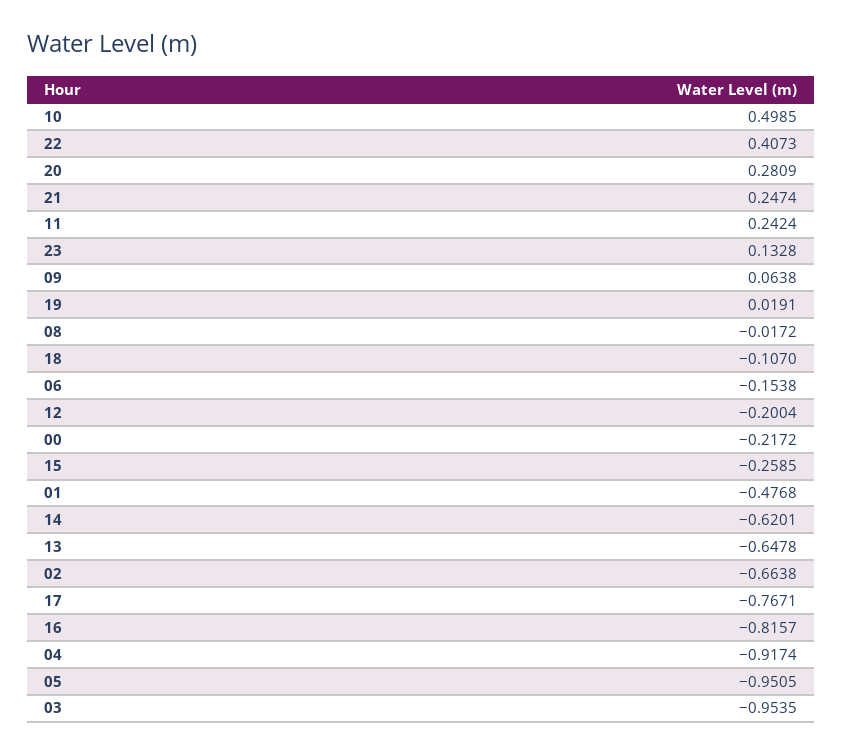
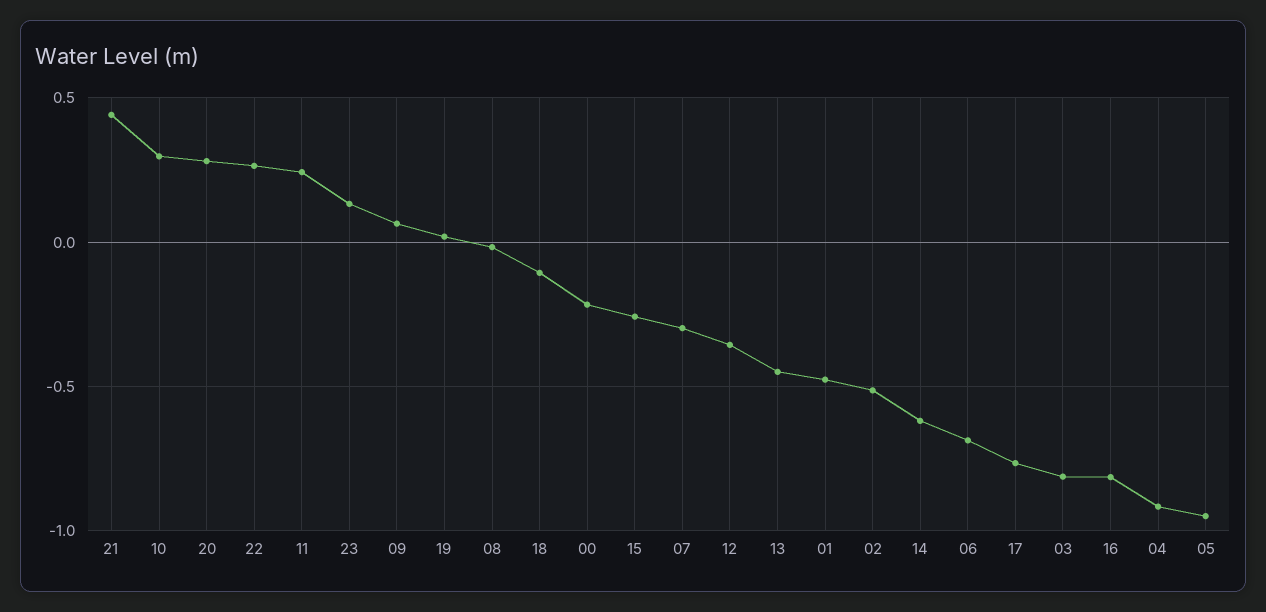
  {
-   "10": 0.4985,
+   "10": 0.3,
-   "22": 0.4073,
+   "22": 0.25,
    "20": 0.2809,
-   "21": 0.2474,
+   "21": 0.45,
    "11": 0.2424,
    "23": 0.1328,
    "09": 0.0638,
    "19": 0.0191,
    "08": -0.0172,
    "18": -0.107,
-   "06": -0.1538,
+   "06": -0.7,
-   "12": -0.2004,
+   "12": -0.35,
    "00": -0.2172,
    "15": -0.2585,
    "01": -0.4768,
    "14": -0.6201,
-   "13": -0.6478,
+   "13": -0.45,
-   "02": -0.6638,
+   "02": -0.5,
    "17": -0.7671,
    "16": -0.8157,
    "04": -0.9174,
    "05": -0.9505,
-   "03": -0.9535
+   "03": -0.8,
+   "07": -0.3
  }

